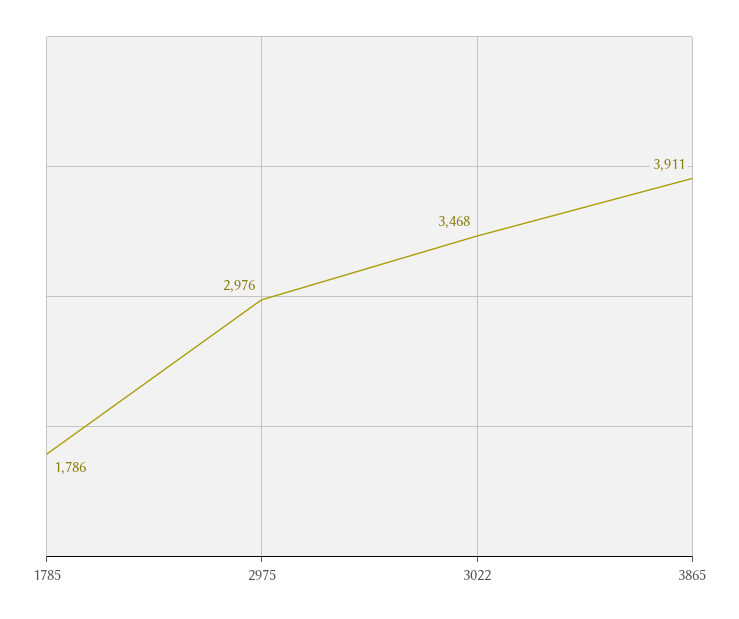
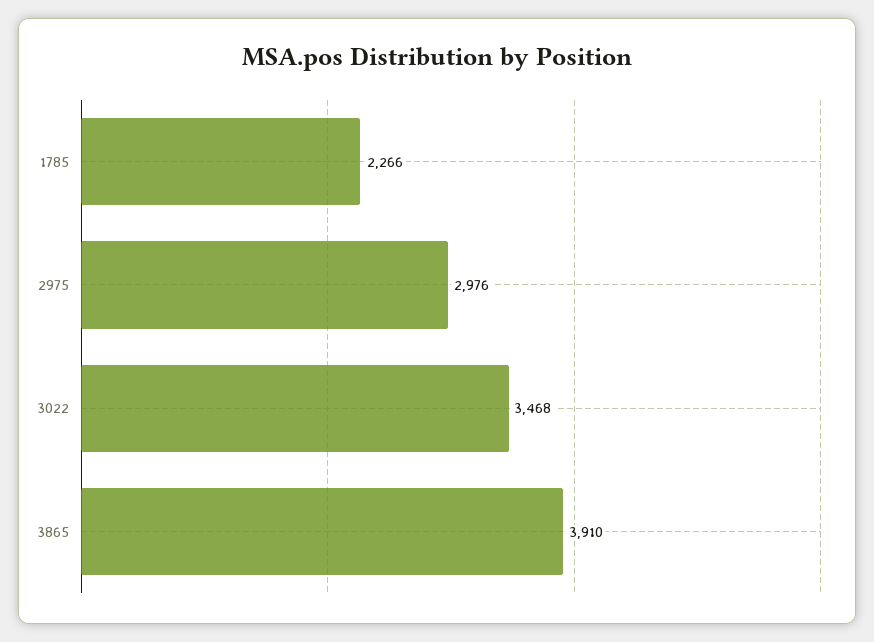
  {
-   "1785": 1786,
+   "1785": 2266,
    "2975": 2976,
    "3022": 3468,
-   "3865": 3911
+   "3865": 3910
  }

